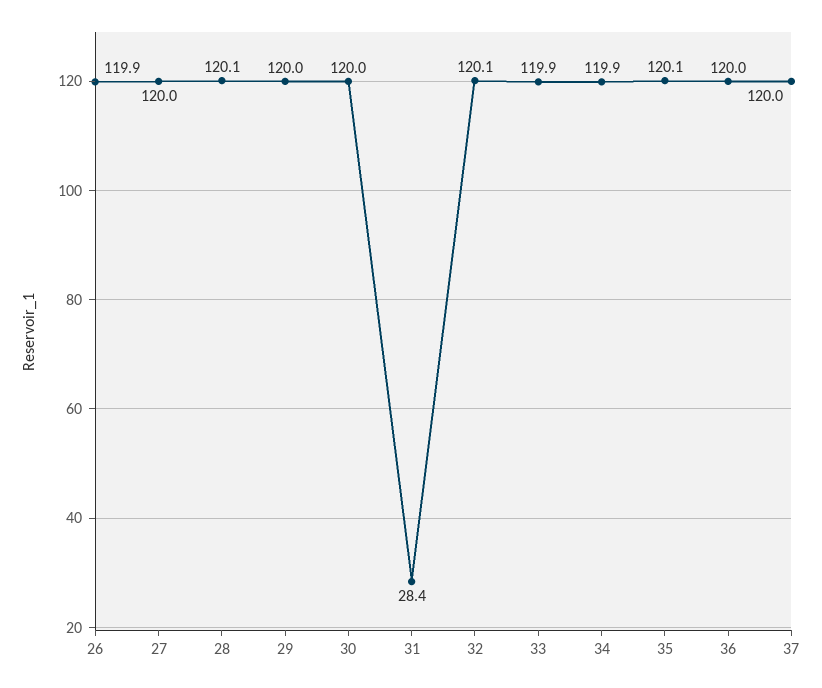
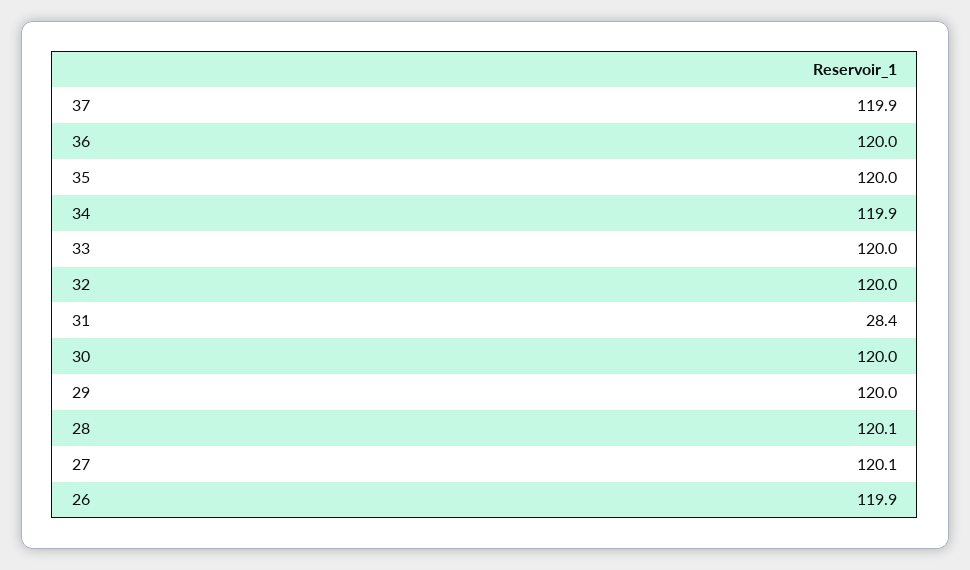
  {
    "26": 119.9,
-   "27": 120,
+   "27": 120.1,
    "28": 120.1,
    "29": 120,
    "30": 120,
    "31": 28.4,
-   "32": 120.1,
+   "32": 120,
-   "33": 119.9,
+   "33": 120,
    "34": 119.9,
-   "35": 120.1,
+   "35": 120,
    "36": 120,
-   "37": 120
+   "37": 119.9
  }

